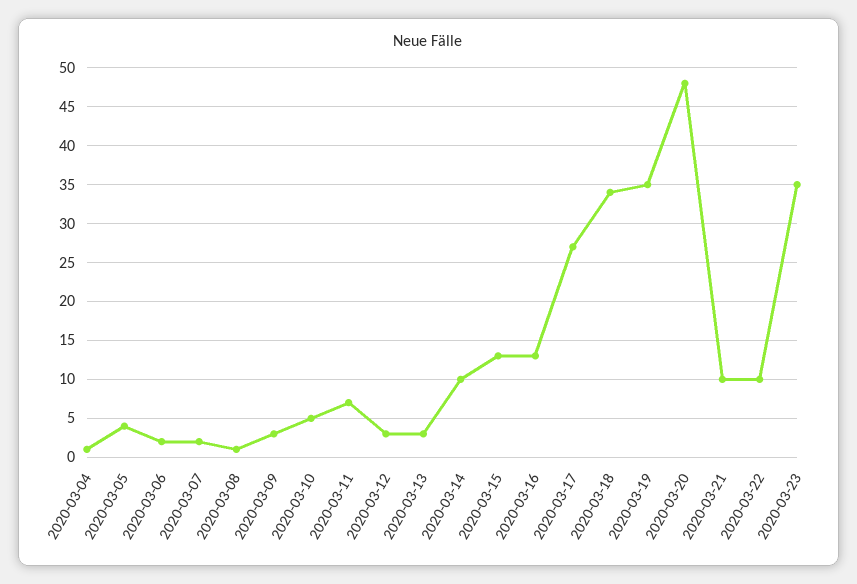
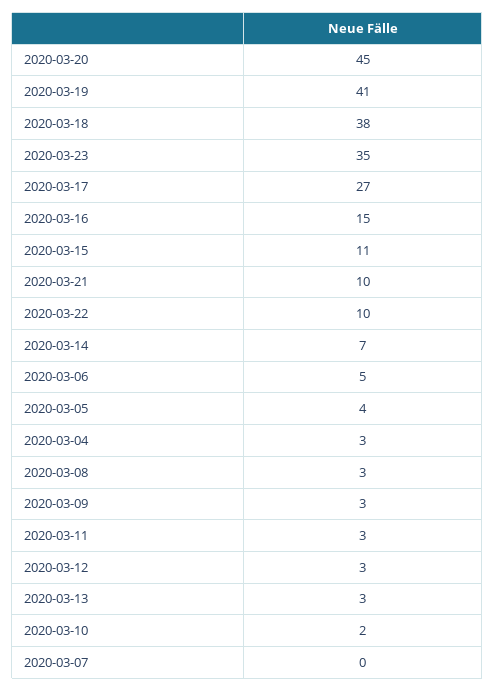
  {
-   "2020-03-04": 1,
+   "2020-03-04": 3,
    "2020-03-05": 4,
-   "2020-03-06": 2,
+   "2020-03-06": 5,
-   "2020-03-07": 2,
+   "2020-03-07": 0,
-   "2020-03-08": 1,
+   "2020-03-08": 3,
    "2020-03-09": 3,
-   "2020-03-10": 5,
+   "2020-03-10": 2,
-   "2020-03-11": 7,
+   "2020-03-11": 3,
    "2020-03-12": 3,
    "2020-03-13": 3,
-   "2020-03-14": 10,
+   "2020-03-14": 7,
-   "2020-03-15": 13,
+   "2020-03-15": 11,
-   "2020-03-16": 13,
+   "2020-03-16": 15,
    "2020-03-17": 27,
-   "2020-03-18": 34,
+   "2020-03-18": 38,
-   "2020-03-19": 35,
+   "2020-03-19": 41,
-   "2020-03-20": 48,
+   "2020-03-20": 45,
    "2020-03-21": 10,
    "2020-03-22": 10,
    "2020-03-23": 35
  }

